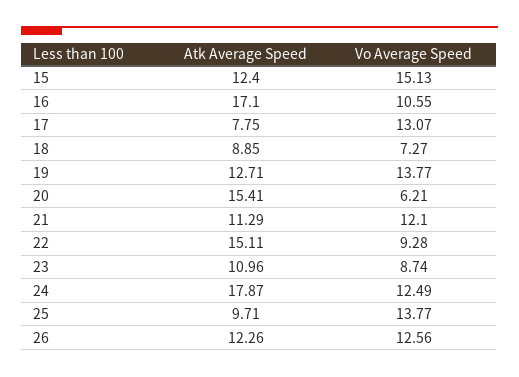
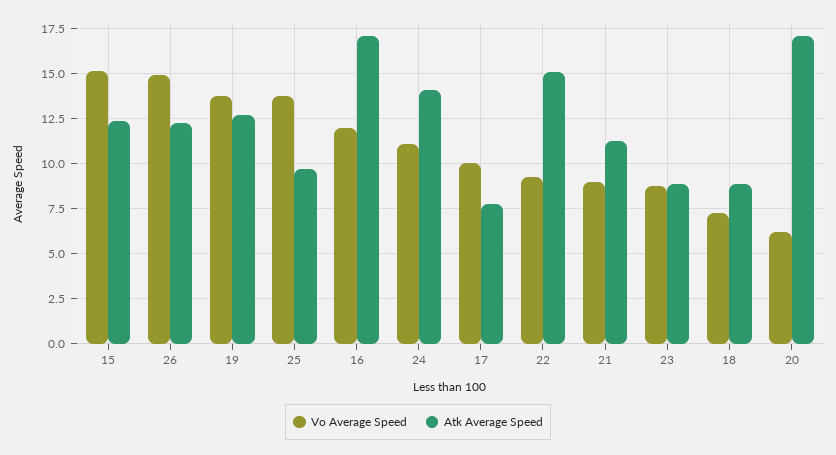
  {
    "Atk Average Speed": {
      "15": 12.4,
      "16": 17.1,
      "17": 7.75,
      "18": 8.85,
      "19": 12.71,
-     "20": 15.41,
+     "20": 17,
      "21": 11.29,
      "22": 15.11,
-     "23": 10.96,
+     "23": 9,
-     "24": 17.87,
+     "24": 14,
      "25": 9.71,
      "26": 12.26
    },
    "Vo Average Speed": {
      "15": 15.13,
-     "16": 10.55,
+     "16": 12,
-     "17": 13.07,
+     "17": 10,
      "18": 7.27,
      "19": 13.77,
      "20": 6.21,
-     "21": 12.1,
+     "21": 9,
      "22": 9.28,
      "23": 8.74,
-     "24": 12.49,
+     "24": 11,
      "25": 13.77,
-     "26": 12.56
+     "26": 15
    }
  }

